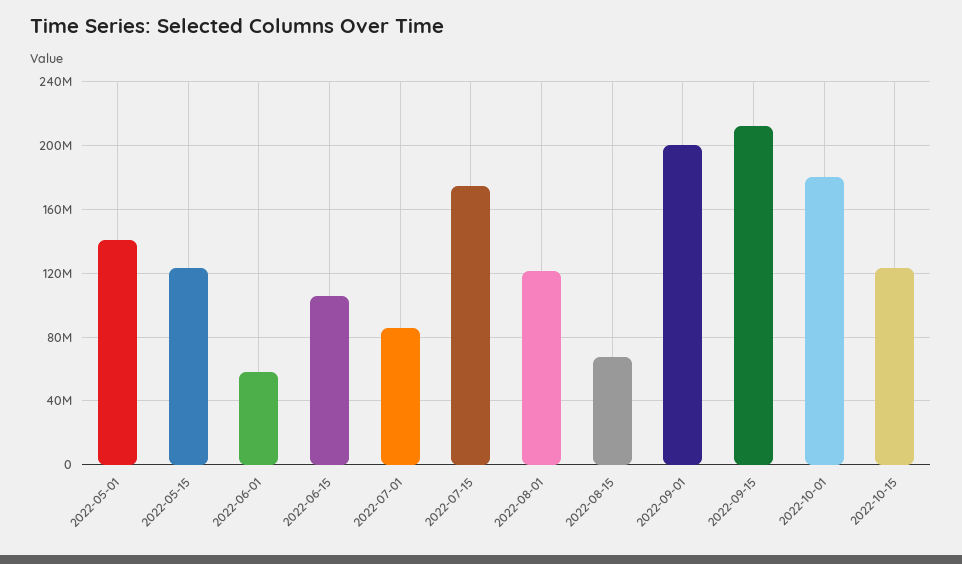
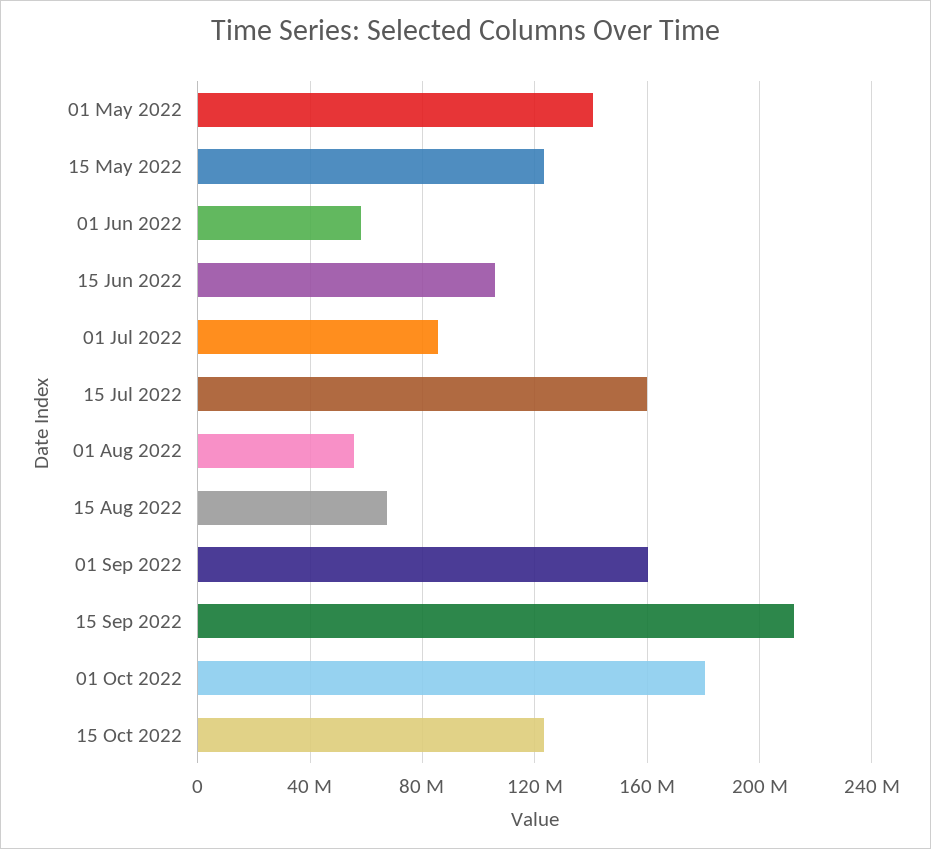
  {
    "2022-05-01": 140000000,
    "2022-05-15": 125000000,
    "2022-06-01": 60000000,
    "2022-06-15": 105000000,
    "2022-07-01": 85000000,
-   "2022-07-15": 175000000,
+   "2022-07-15": 160000000,
-   "2022-08-01": 120000000,
+   "2022-08-01": 55000000,
    "2022-08-15": 65000000,
-   "2022-09-01": 200000000,
+   "2022-09-01": 160000000,
    "2022-09-15": 210000000,
    "2022-10-01": 180000000,
    "2022-10-15": 125000000
  }

